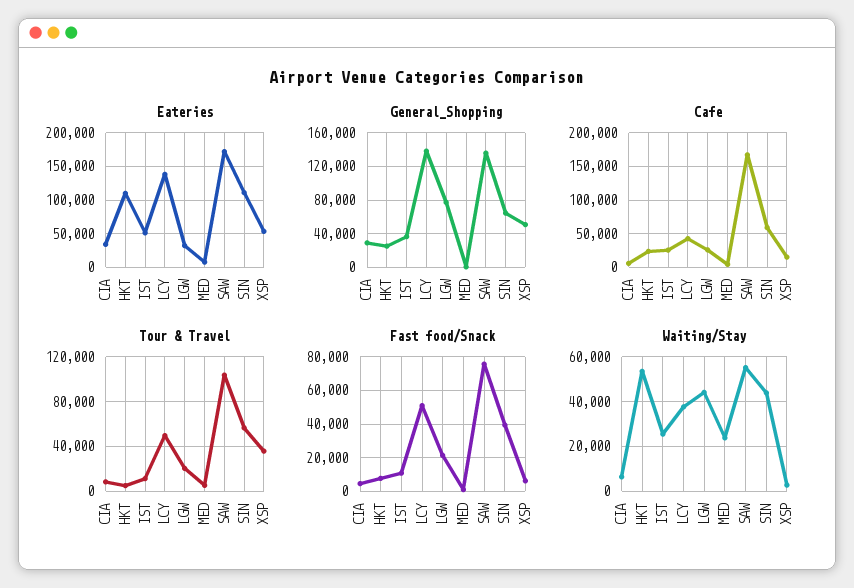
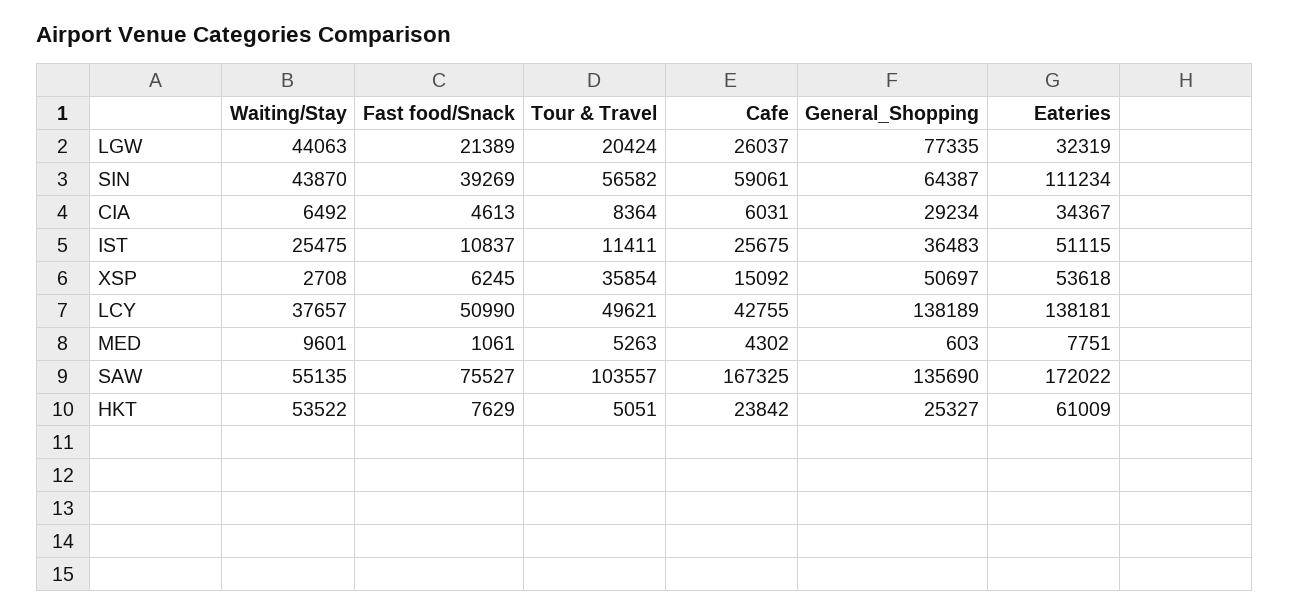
  {
    "Eateries": {
      "CIA": 34367,
-     "HKT": 110000,
+     "HKT": 61009,
      "IST": 51115,
      "LCY": 138181,
      "LGW": 32319,
      "MED": 7751,
      "SAW": 172022,
      "SIN": 111234,
      "XSP": 53618
    },
    "General_Shopping": {
      "CIA": 29234,
      "HKT": 25327,
      "IST": 36483,
      "LCY": 138189,
      "LGW": 77335,
      "MED": 603,
      "SAW": 135690,
      "SIN": 64387,
      "XSP": 50697
    },
    "Cafe": {
      "CIA": 6031,
      "HKT": 23842,
      "IST": 25675,
      "LCY": 42755,
      "LGW": 26037,
      "MED": 4302,
      "SAW": 167325,
      "SIN": 59061,
      "XSP": 15092
    },
    "Tour & Travel": {
      "CIA": 8364,
      "HKT": 5051,
      "IST": 11411,
      "LCY": 49621,
      "LGW": 20424,
      "MED": 5263,
      "SAW": 103557,
      "SIN": 56582,
      "XSP": 35854
    },
    "Fast food/Snack": {
      "CIA": 4613,
      "HKT": 7629,
      "IST": 10837,
      "LCY": 50990,
      "LGW": 21389,
      "MED": 1061,
      "SAW": 75527,
      "SIN": 39269,
      "XSP": 6245
    },
    "Waiting/Stay": {
      "CIA": 6492,
      "HKT": 53522,
      "IST": 25475,
      "LCY": 37657,
      "LGW": 44063,
-     "MED": 25000,
+     "MED": 9601,
      "SAW": 55135,
      "SIN": 43870,
      "XSP": 2708
    }
  }

